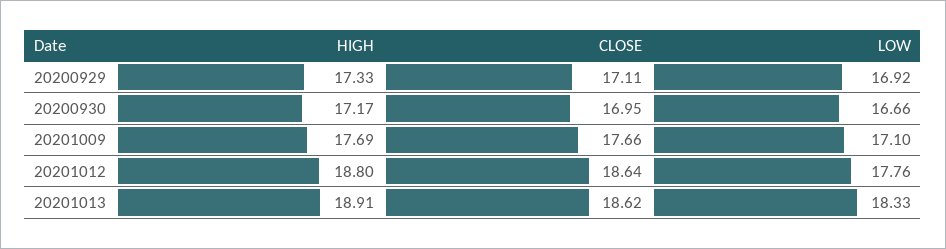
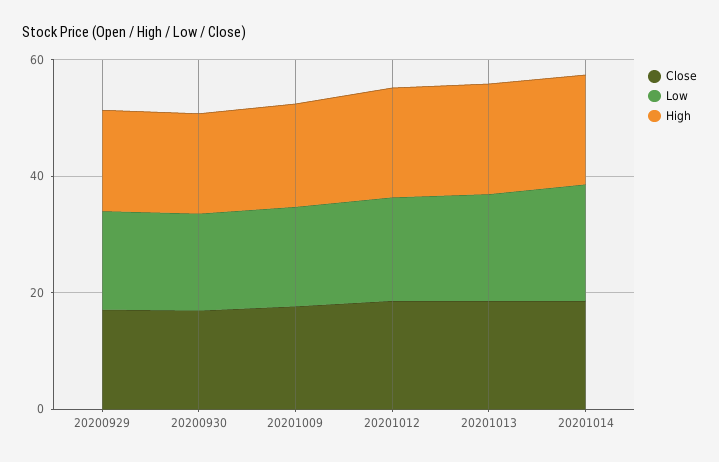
  {
    "HIGH": {
      "20200929": 17.33,
      "20200930": 17.17,
      "20201009": 17.69,
      "20201012": 18.8,
-     "20201013": 18.91
+     "20201013": 18.91,
+     "20201014": 20
    },
    "CLOSE": {
      "20200929": 17.11,
      "20200930": 16.95,
      "20201009": 17.66,
      "20201012": 18.64,
-     "20201013": 18.62
+     "20201013": 18.62,
+     "20201014": 20
    },
    "LOW": {
      "20200929": 16.92,
      "20200930": 16.66,
      "20201009": 17.1,
      "20201012": 17.76,
-     "20201013": 18.33
+     "20201013": 18.33,
+     "20201014": 20
    }
  }

